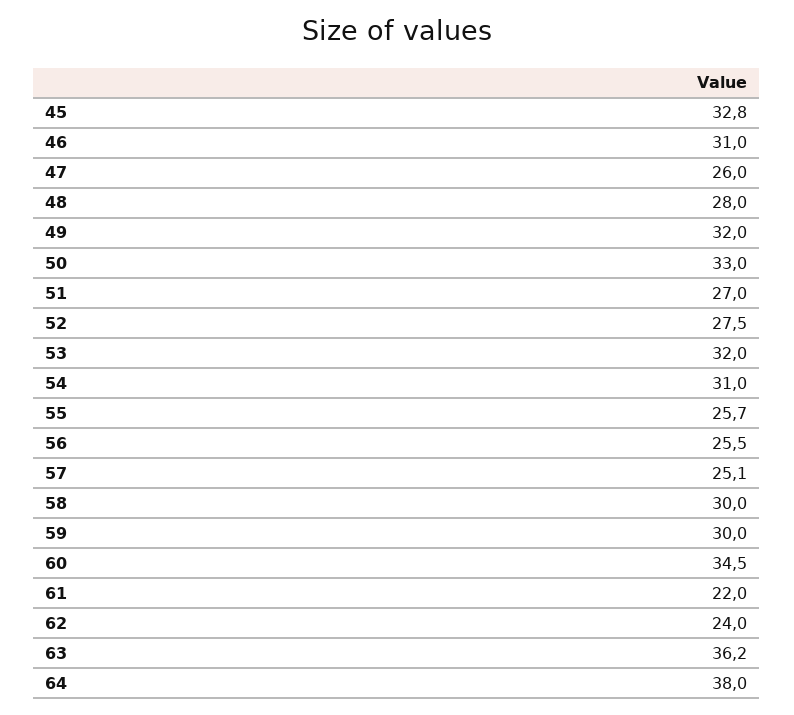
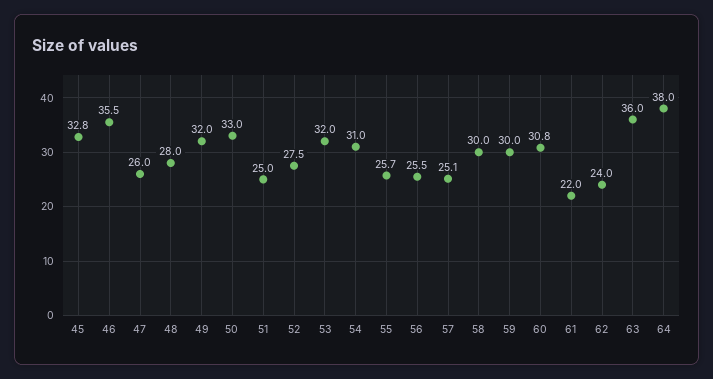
  {
    "45": 32.8,
-   "46": 31,
+   "46": 35.5,
    "47": 26,
    "48": 28,
    "49": 32,
    "50": 33,
-   "51": 27,
+   "51": 25,
    "52": 27.5,
    "53": 32,
    "54": 31,
    "55": 25.7,
    "56": 25.5,
    "57": 25.1,
    "58": 30,
    "59": 30,
-   "60": 34.5,
+   "60": 30.8,
    "61": 22,
    "62": 24,
-   "63": 36.2,
+   "63": 36,
    "64": 38
  }

